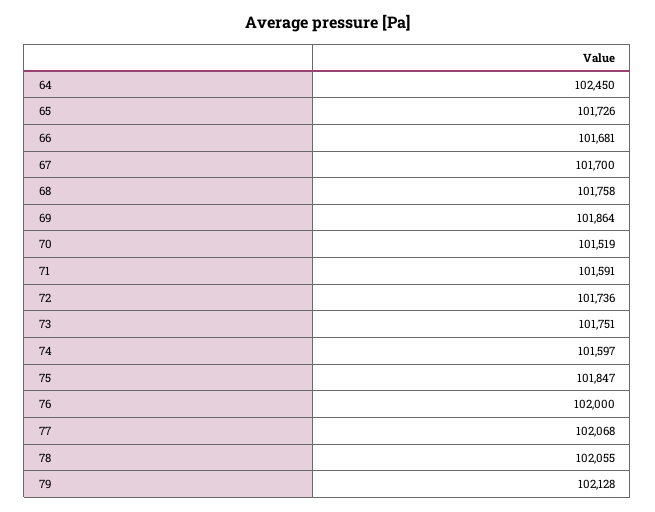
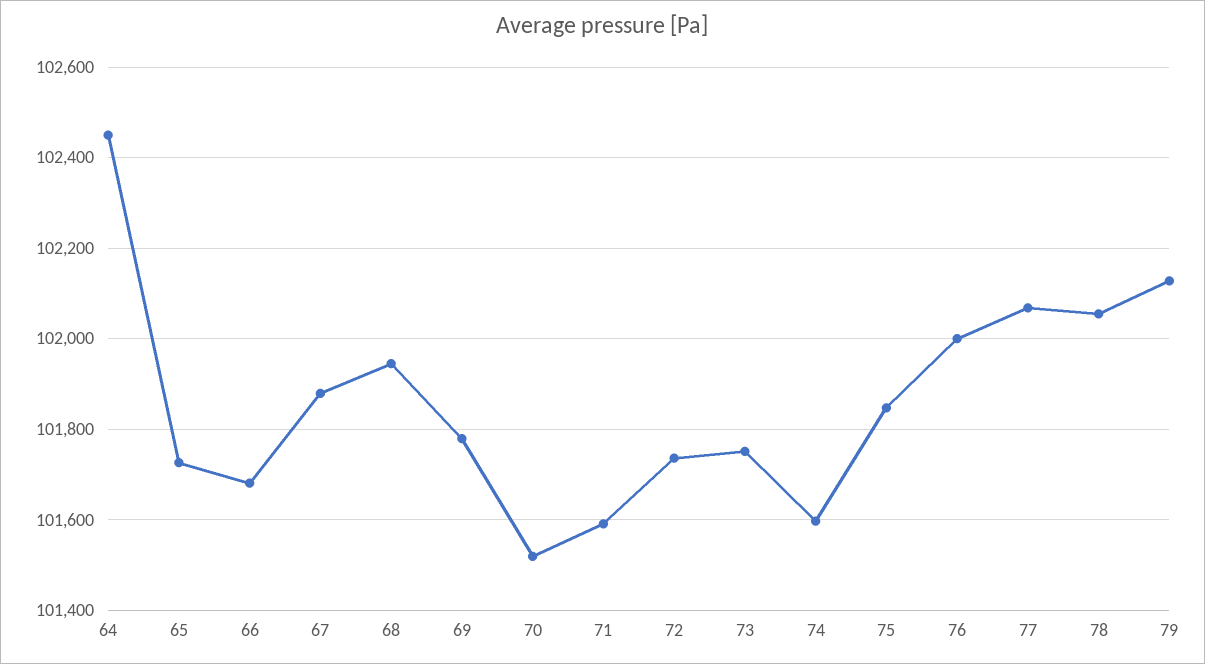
  {
    "64": 102450,
    "65": 101726,
    "66": 101681,
-   "67": 101700,
+   "67": 101880,
-   "68": 101758,
+   "68": 101940,
-   "69": 101864,
+   "69": 101780,
    "70": 101519,
    "71": 101591,
    "72": 101736,
    "73": 101751,
    "74": 101597,
    "75": 101847,
    "76": 102000,
    "77": 102068,
    "78": 102055,
    "79": 102128
  }

